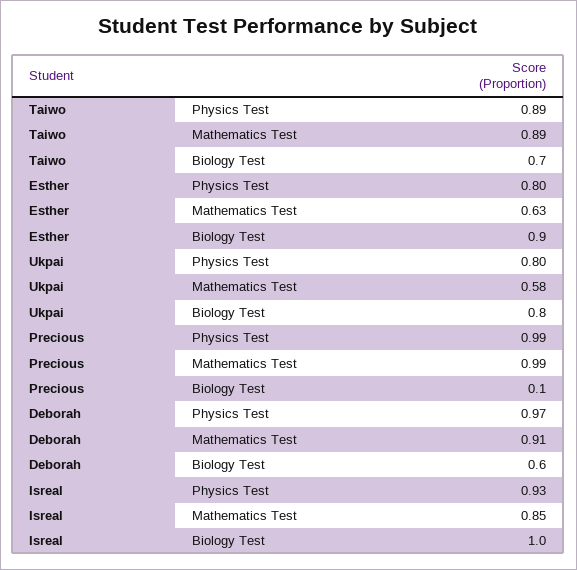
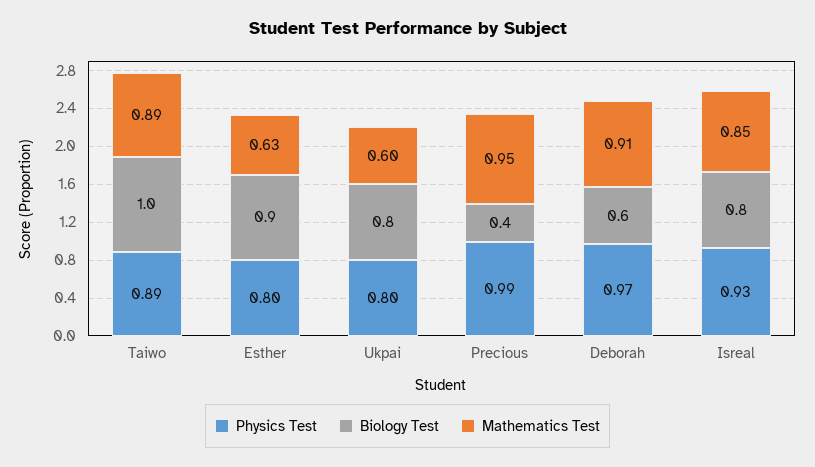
  {
    "Physics Test": {
      "Taiwo": 0.89,
      "Esther": 0.8,
      "Ukpai": 0.8,
      "Precious": 0.99,
      "Deborah": 0.97,
      "Isreal": 0.93
    },
    "Mathematics Test": {
      "Taiwo": 0.89,
      "Esther": 0.63,
-     "Ukpai": 0.58,
+     "Ukpai": 0.6,
-     "Precious": 0.99,
+     "Precious": 0.95,
      "Deborah": 0.91,
      "Isreal": 0.85
    },
    "Biology Test": {
-     "Taiwo": 0.7,
+     "Taiwo": 1,
      "Esther": 0.9,
      "Ukpai": 0.8,
-     "Precious": 0.1,
+     "Precious": 0.4,
      "Deborah": 0.6,
-     "Isreal": 1
+     "Isreal": 0.8
    }
  }

